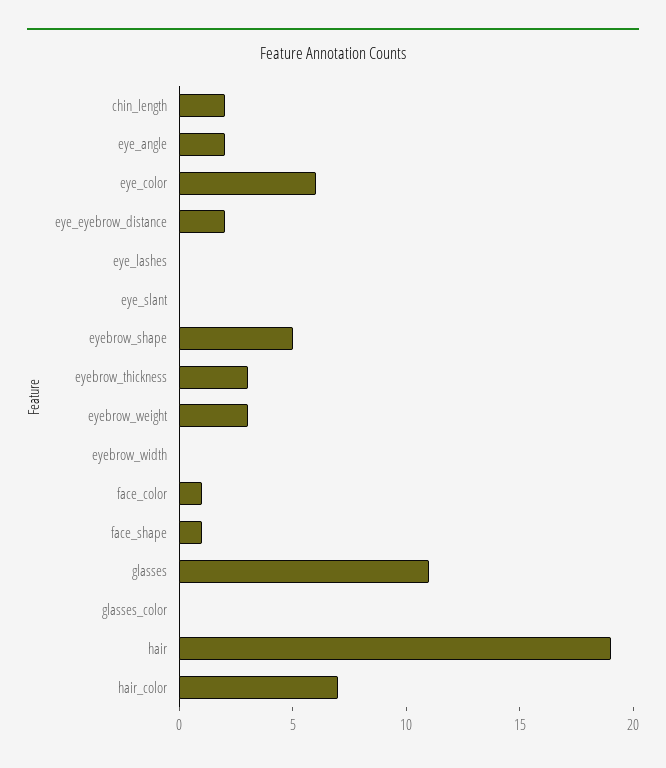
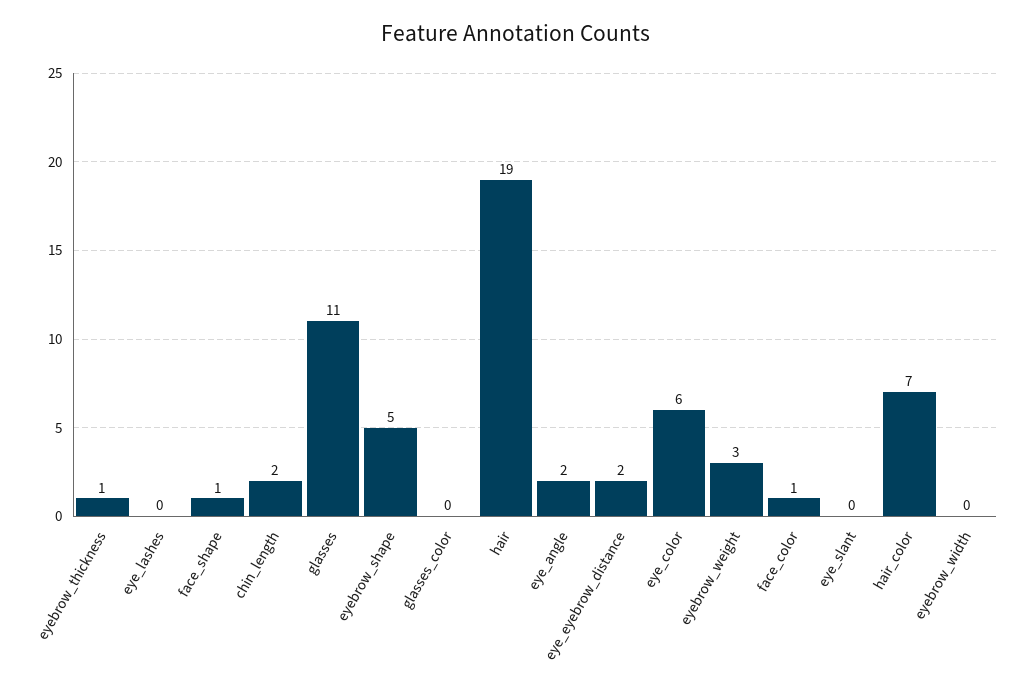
  {
    "chin_length": 2,
    "eye_angle": 2,
    "eye_color": 6,
    "eye_eyebrow_distance": 2,
    "eye_lashes": 0,
    "eye_slant": 0,
    "eyebrow_shape": 5,
-   "eyebrow_thickness": 3,
+   "eyebrow_thickness": 1,
    "eyebrow_weight": 3,
    "eyebrow_width": 0,
    "face_color": 1,
    "face_shape": 1,
    "glasses": 11,
    "glasses_color": 0,
    "hair": 19,
    "hair_color": 7
  }

